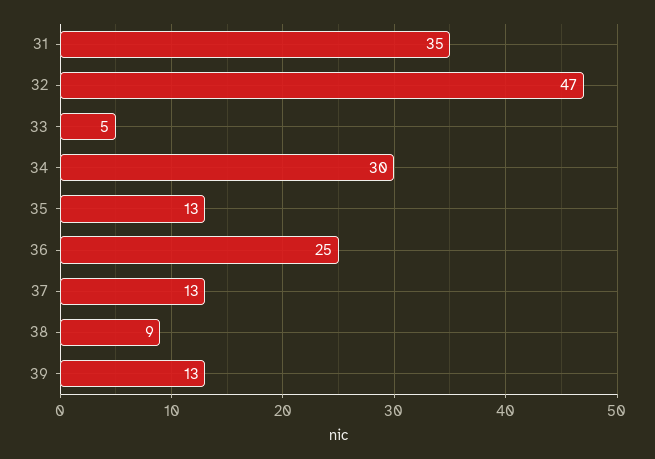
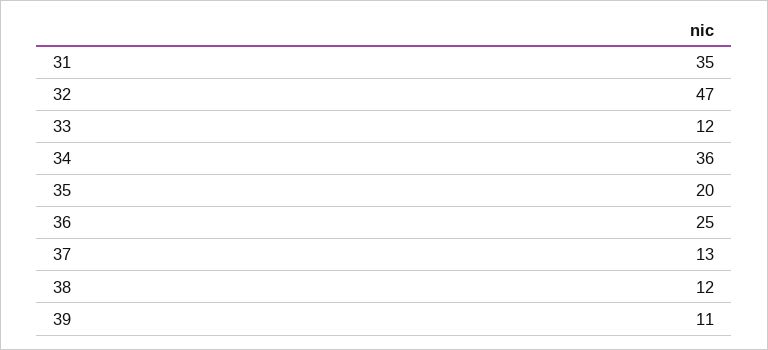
  {
    "31": 35,
    "32": 47,
-   "33": 5,
+   "33": 12,
-   "34": 30,
+   "34": 36,
-   "35": 13,
+   "35": 20,
    "36": 25,
    "37": 13,
-   "38": 9,
+   "38": 12,
-   "39": 13
+   "39": 11
  }

